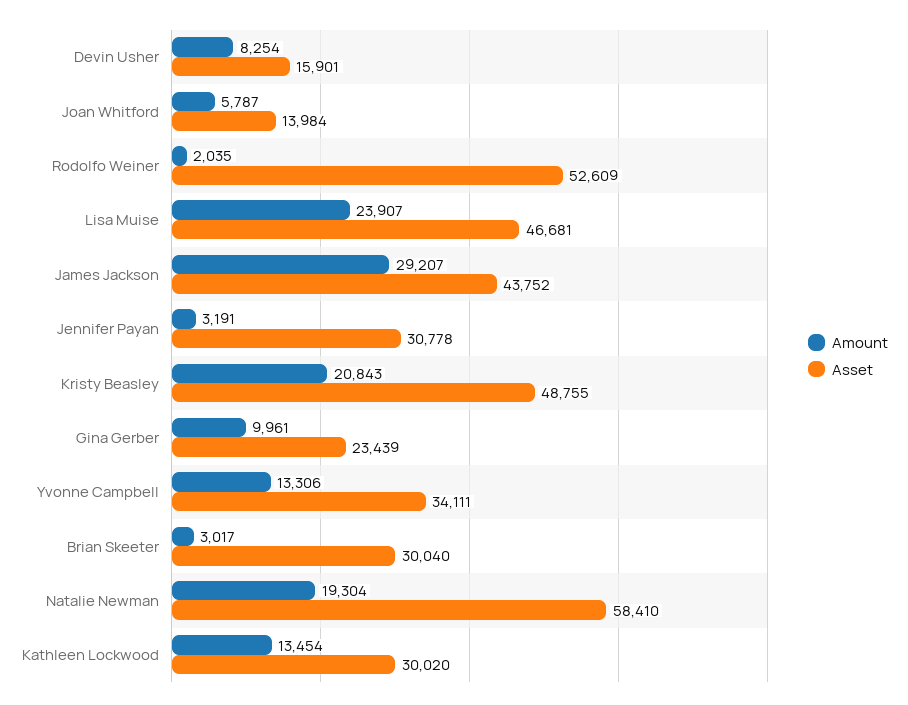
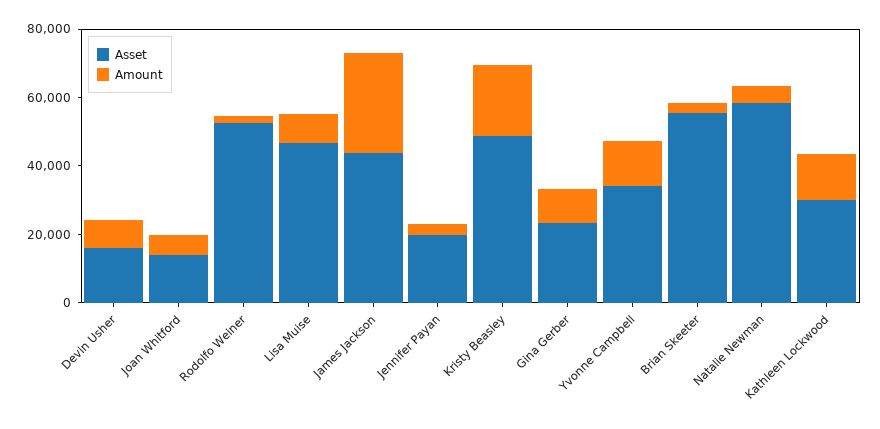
  {
    "Amount": {
      "Devin Usher": 8254,
      "Joan Whitford": 5787,
      "Rodolfo Weiner": 2035,
-     "Lisa Muise": 23907,
+     "Lisa Muise": 10000,
      "James Jackson": 29207,
      "Jennifer Payan": 3191,
      "Kristy Beasley": 20843,
      "Gina Gerber": 9961,
      "Yvonne Campbell": 13306,
      "Brian Skeeter": 3017,
-     "Natalie Newman": 19304,
+     "Natalie Newman": 5000,
      "Kathleen Lockwood": 13454
    },
    "Asset": {
      "Devin Usher": 15901,
      "Joan Whitford": 13984,
      "Rodolfo Weiner": 52609,
      "Lisa Muise": 46681,
      "James Jackson": 43752,
-     "Jennifer Payan": 30778,
+     "Jennifer Payan": 20000,
      "Kristy Beasley": 48755,
      "Gina Gerber": 23439,
      "Yvonne Campbell": 34111,
-     "Brian Skeeter": 30040,
+     "Brian Skeeter": 55000,
      "Natalie Newman": 58410,
      "Kathleen Lockwood": 30020
    }
  }

